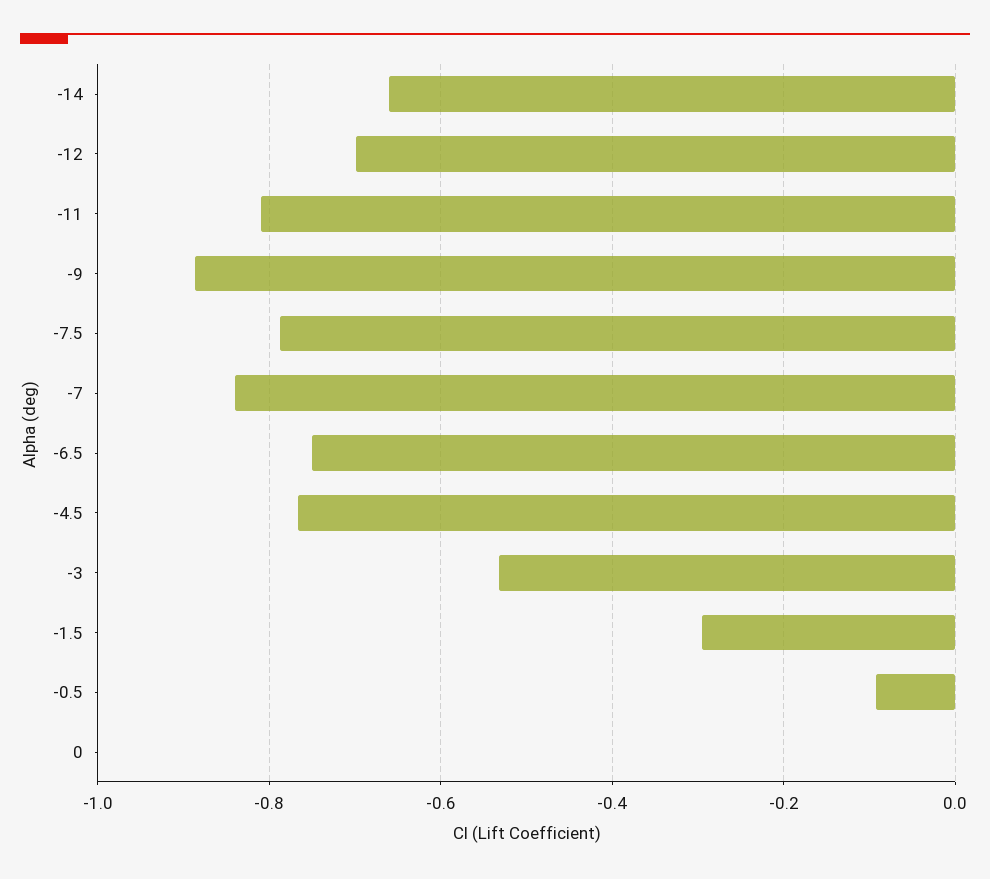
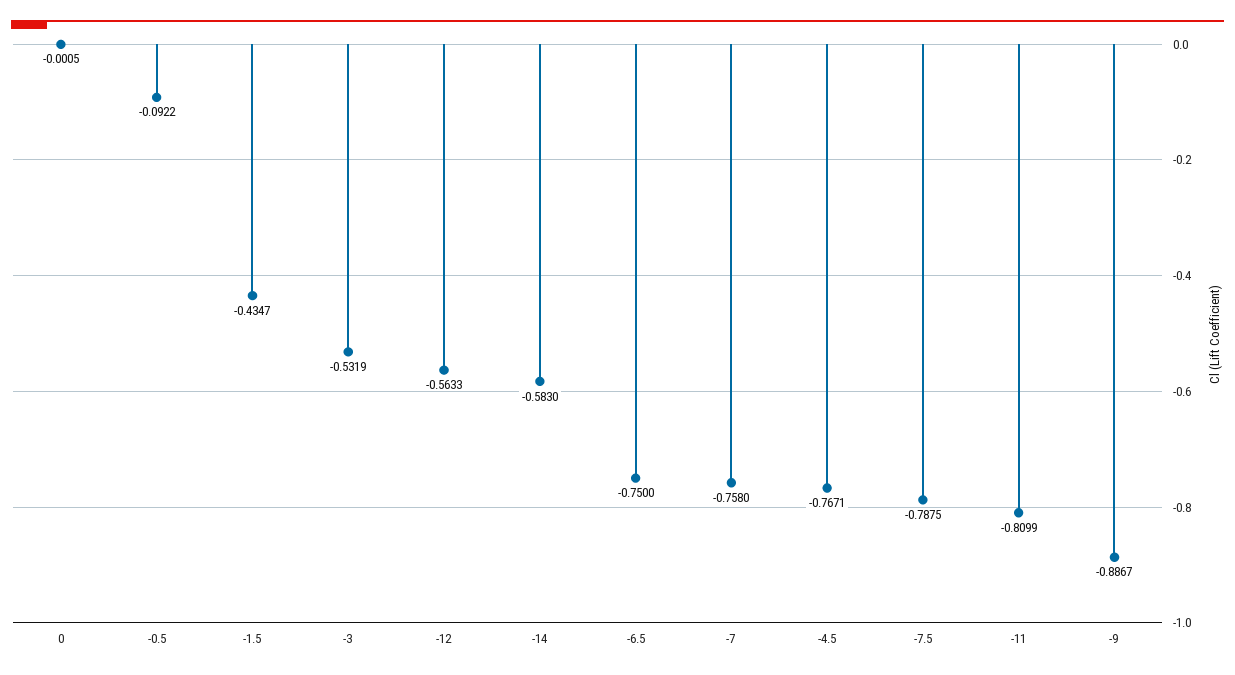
  {
-   "-14": -0.66,
+   "-14": -0.583,
-   "-12": -0.7,
+   "-12": -0.5633,
    "-11": -0.8099,
    "-9": -0.8867,
    "-7.5": -0.7875,
-   "-7": -0.84,
+   "-7": -0.758,
    "-6.5": -0.75,
    "-4.5": -0.7671,
    "-3": -0.5319,
-   "-1.5": -0.3,
+   "-1.5": -0.4347,
    "-0.5": -0.0922,
    "0": -0.0005
  }

